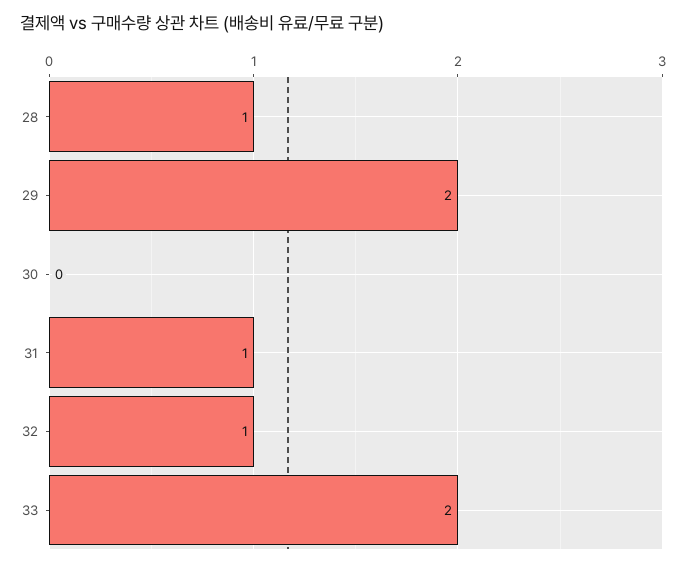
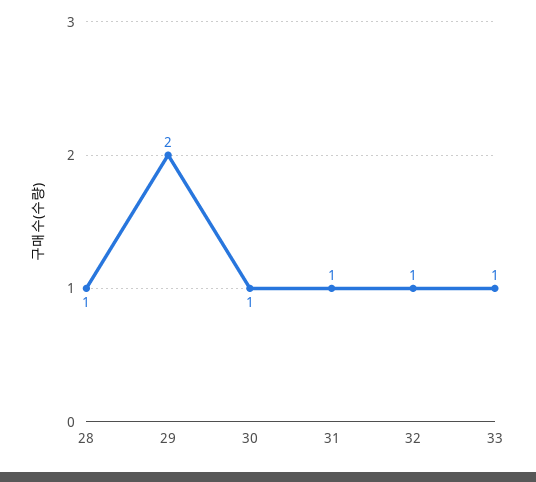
  {
    "28": 1,
    "29": 2,
-   "30": 0,
+   "30": 1,
    "31": 1,
    "32": 1,
-   "33": 2
+   "33": 1
  }

